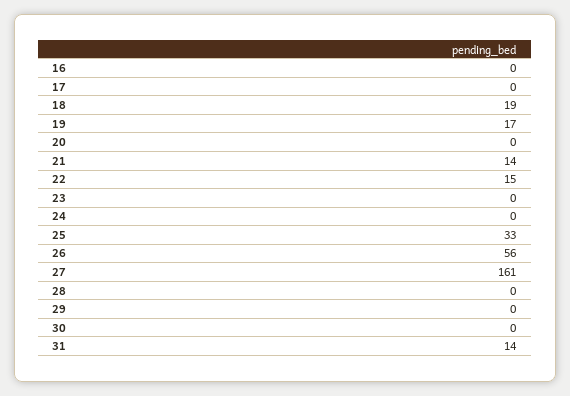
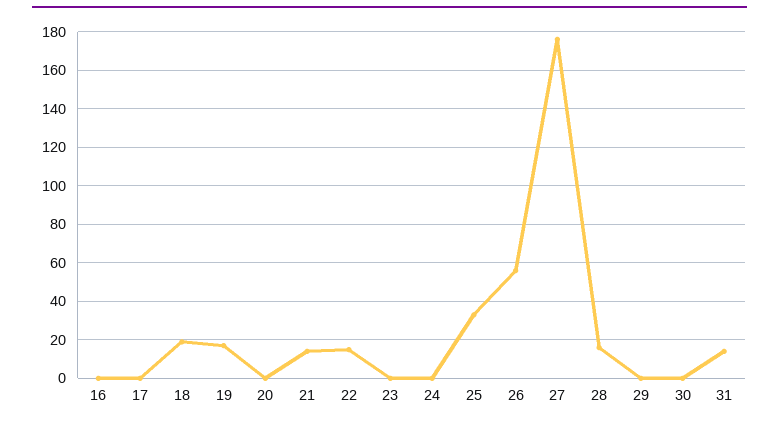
  {
    "16": 0,
    "17": 0,
    "18": 19,
    "19": 17,
    "20": 0,
    "21": 14,
    "22": 15,
    "23": 0,
    "24": 0,
    "25": 33,
    "26": 56,
-   "27": 161,
+   "27": 175,
-   "28": 0,
+   "28": 15,
    "29": 0,
    "30": 0,
    "31": 14
  }

